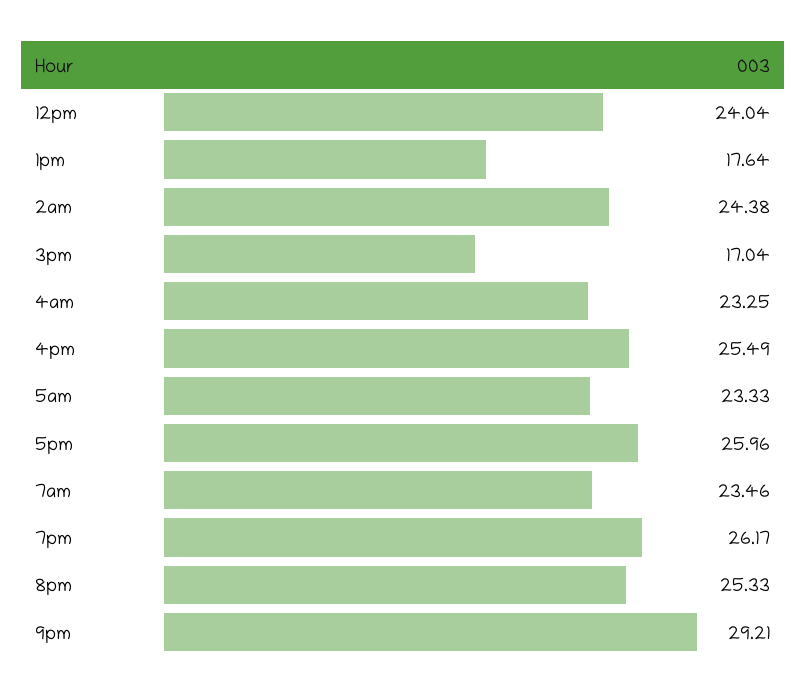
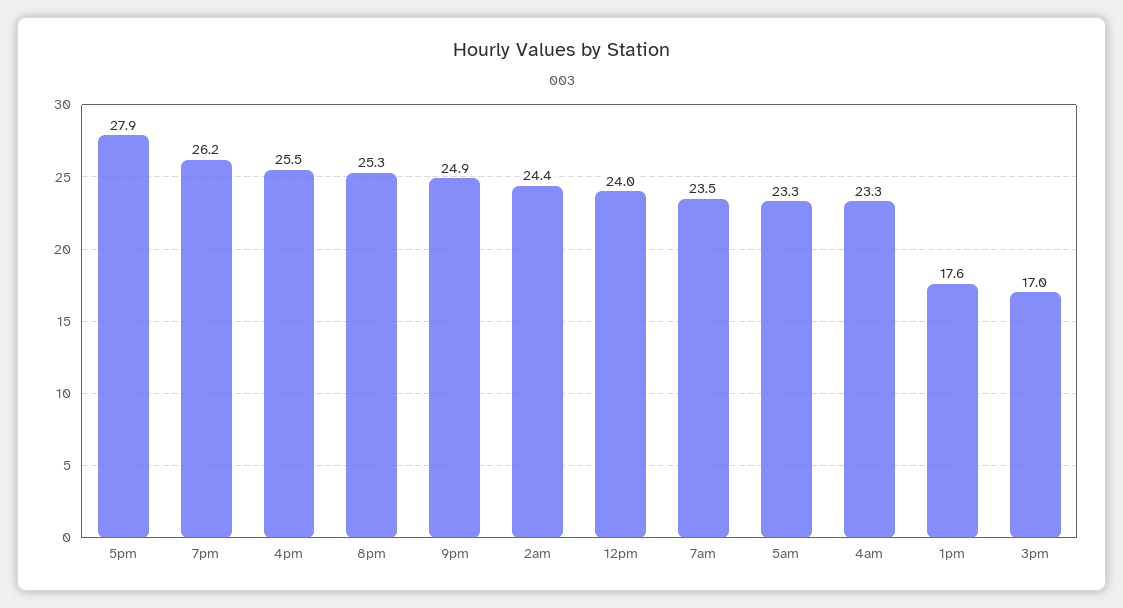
  {
    "12pm": 24.04,
    "1pm": 17.64,
    "2am": 24.38,
    "3pm": 17.04,
    "4am": 23.25,
    "4pm": 25.49,
    "5am": 23.33,
-   "5pm": 25.96,
+   "5pm": 27.9,
    "7am": 23.46,
    "7pm": 26.17,
    "8pm": 25.33,
-   "9pm": 29.21
+   "9pm": 24.9
  }

